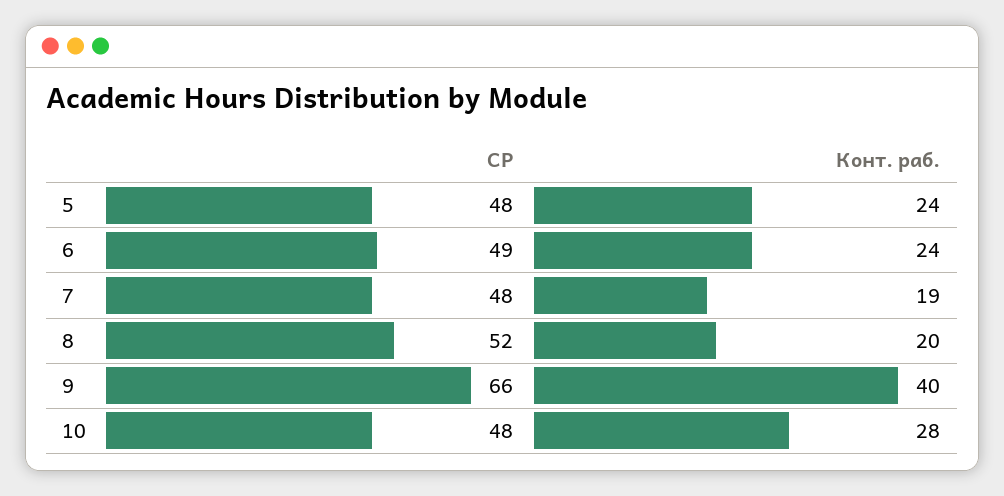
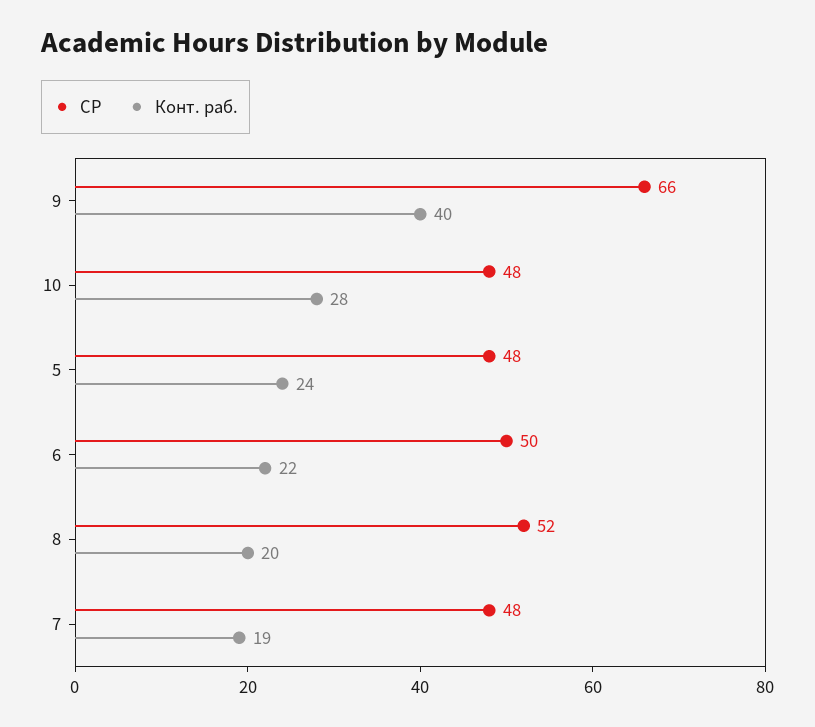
  {
    "СР": {
      "5": 48,
-     "6": 49,
+     "6": 50,
      "7": 48,
      "8": 52,
      "9": 66,
      "10": 48
    },
    "Конт. раб.": {
      "5": 24,
-     "6": 24,
+     "6": 22,
      "7": 19,
      "8": 20,
      "9": 40,
      "10": 28
    }
  }

